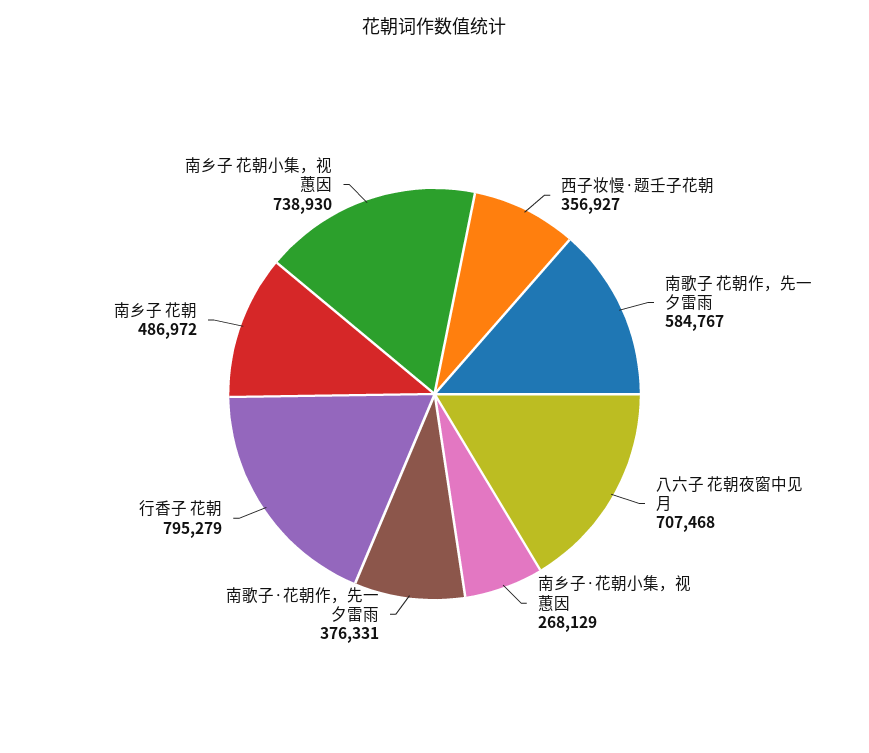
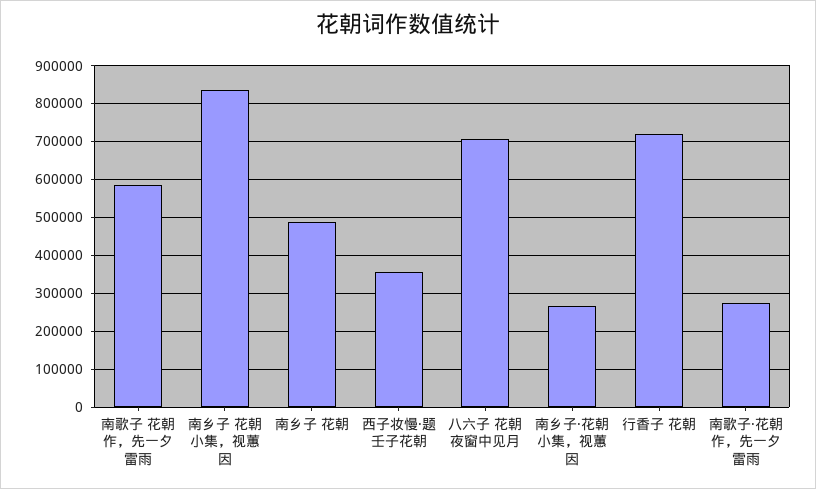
  {
    "西子妆慢·题壬子花朝": 356927,
    "南歌子 花朝作，先一夕雷雨": 584767,
    "八六子 花朝夜窗中见月": 707468,
    "南乡子·花朝小集，视蕙因": 268129,
-   "南歌子·花朝作，先一夕雷雨": 376331,
+   "南歌子·花朝作，先一夕雷雨": 280000,
-   "行香子 花朝": 795279,
+   "行香子 花朝": 720000,
    "南乡子 花朝": 486972,
-   "南乡子 花朝小集，视蕙因": 738930
+   "南乡子 花朝小集，视蕙因": 840000
  }

